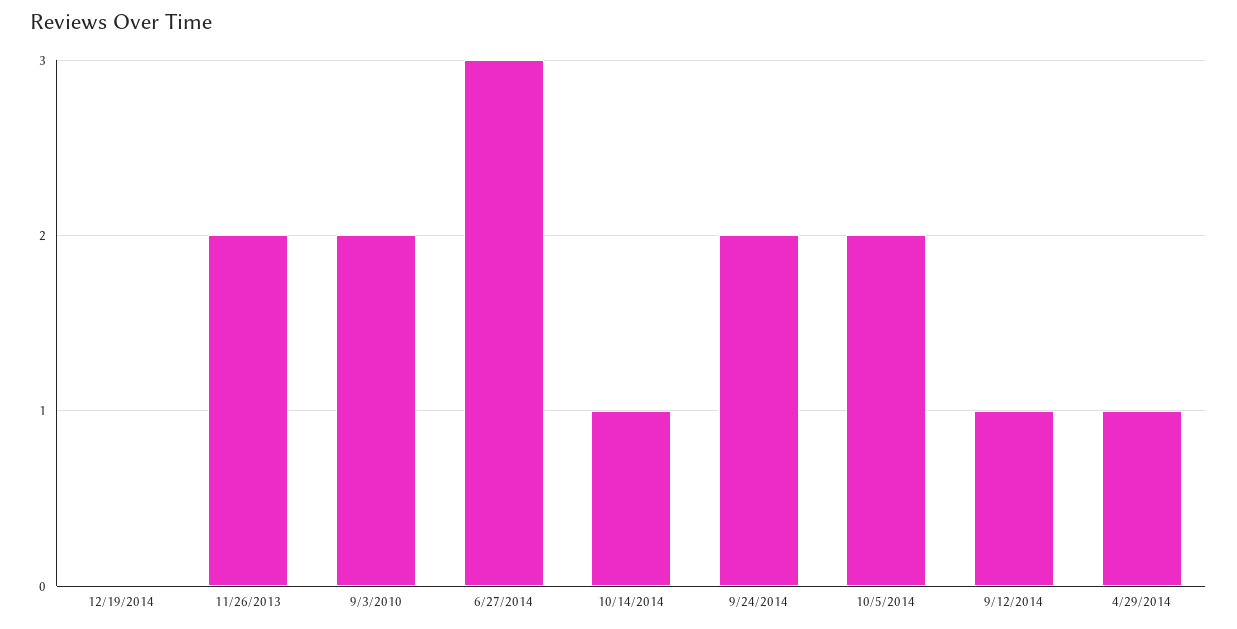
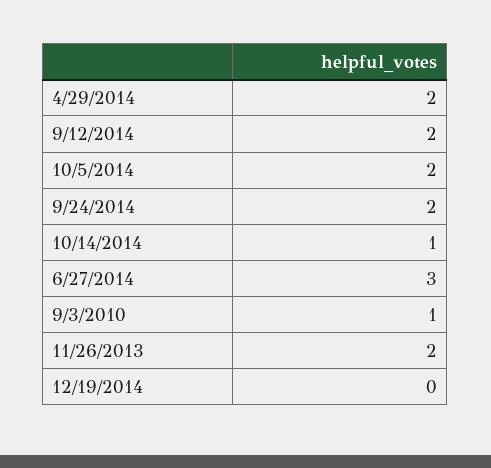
  {
    "12/19/2014": 0,
    "11/26/2013": 2,
-   "9/3/2010": 2,
+   "9/3/2010": 1,
    "6/27/2014": 3,
    "10/14/2014": 1,
    "9/24/2014": 2,
    "10/5/2014": 2,
-   "9/12/2014": 1,
+   "9/12/2014": 2,
-   "4/29/2014": 1
+   "4/29/2014": 2
  }

